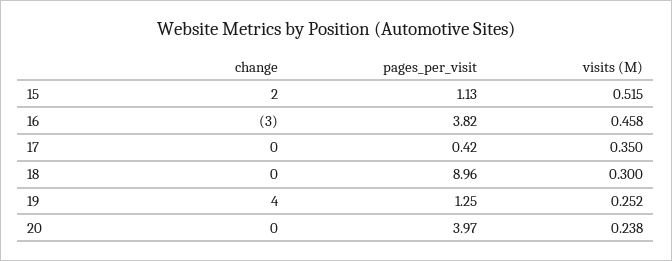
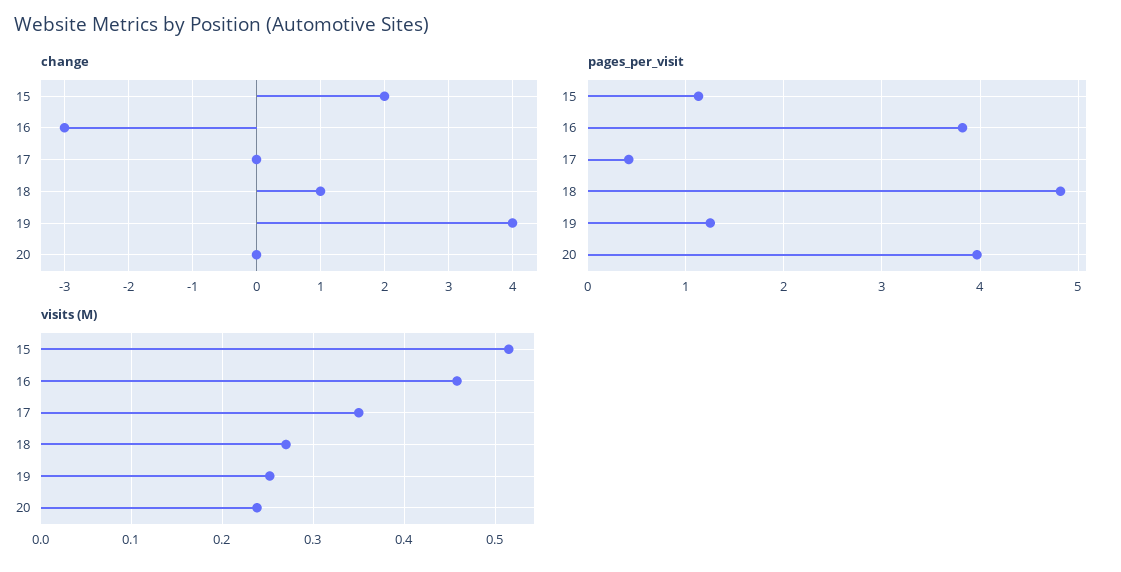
  {
    "change": {
      "15": 2,
      "16": -3,
      "17": 0,
-     "18": 0,
+     "18": 1,
      "19": 4,
      "20": 0
    },
    "pages_per_visit": {
      "15": 1.13,
      "16": 3.82,
      "17": 0.42,
-     "18": 8.96,
+     "18": 4.8,
      "19": 1.25,
      "20": 3.97
    },
    "visits (M)": {
      "15": 0.515,
      "16": 0.458,
      "17": 0.35,
-     "18": 0.3,
+     "18": 0.27,
      "19": 0.252,
      "20": 0.238
    }
  }

